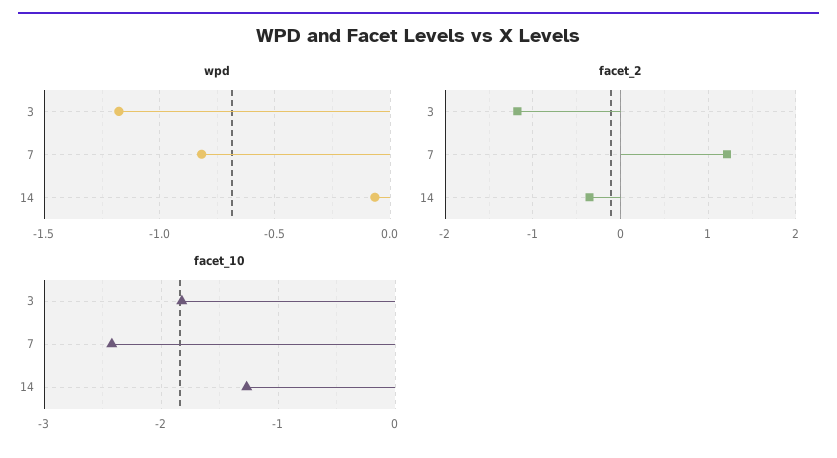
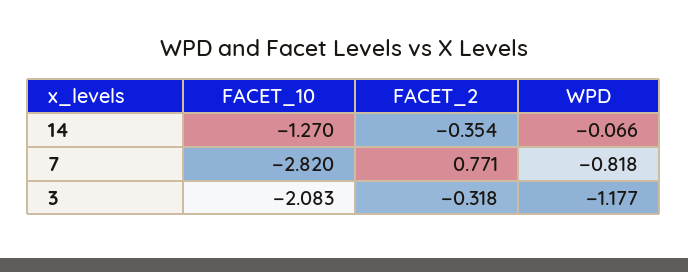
  {
    "wpd": {
      "3": -1.177,
      "7": -0.818,
      "14": -0.066
    },
    "facet_2": {
-     "3": -1.2,
+     "3": -0.318,
-     "7": 1.2,
+     "7": 0.771,
      "14": -0.354
    },
    "facet_10": {
-     "3": -1.8,
+     "3": -2.083,
-     "7": -2.4,
+     "7": -2.82,
      "14": -1.27
    }
  }

